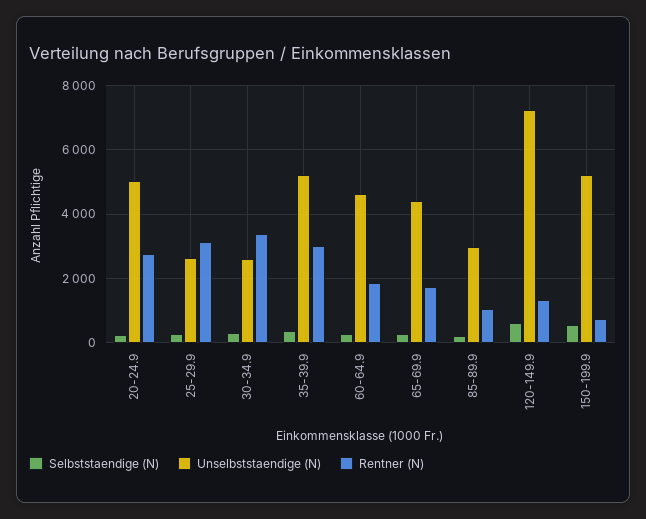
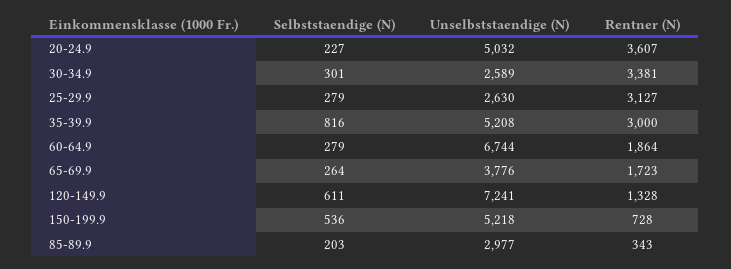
  {
    "Selbststaendige (N)": {
      "20-24.9": 227,
      "25-29.9": 279,
      "30-34.9": 301,
-     "35-39.9": 400,
+     "35-39.9": 816,
      "60-64.9": 279,
      "65-69.9": 264,
      "85-89.9": 203,
      "120-149.9": 611,
      "150-199.9": 536
    },
    "Unselbststaendige (N)": {
      "20-24.9": 5032,
      "25-29.9": 2630,
      "30-34.9": 2589,
      "35-39.9": 5208,
-     "60-64.9": 4600,
+     "60-64.9": 6744,
-     "65-69.9": 4400,
+     "65-69.9": 3776,
      "85-89.9": 2977,
      "120-149.9": 7241,
      "150-199.9": 5218
    },
    "Rentner (N)": {
-     "20-24.9": 2800,
+     "20-24.9": 3607,
      "25-29.9": 3127,
      "30-34.9": 3381,
      "35-39.9": 3000,
      "60-64.9": 1864,
      "65-69.9": 1723,
-     "85-89.9": 1000,
+     "85-89.9": 343,
      "120-149.9": 1328,
      "150-199.9": 728
    }
  }

